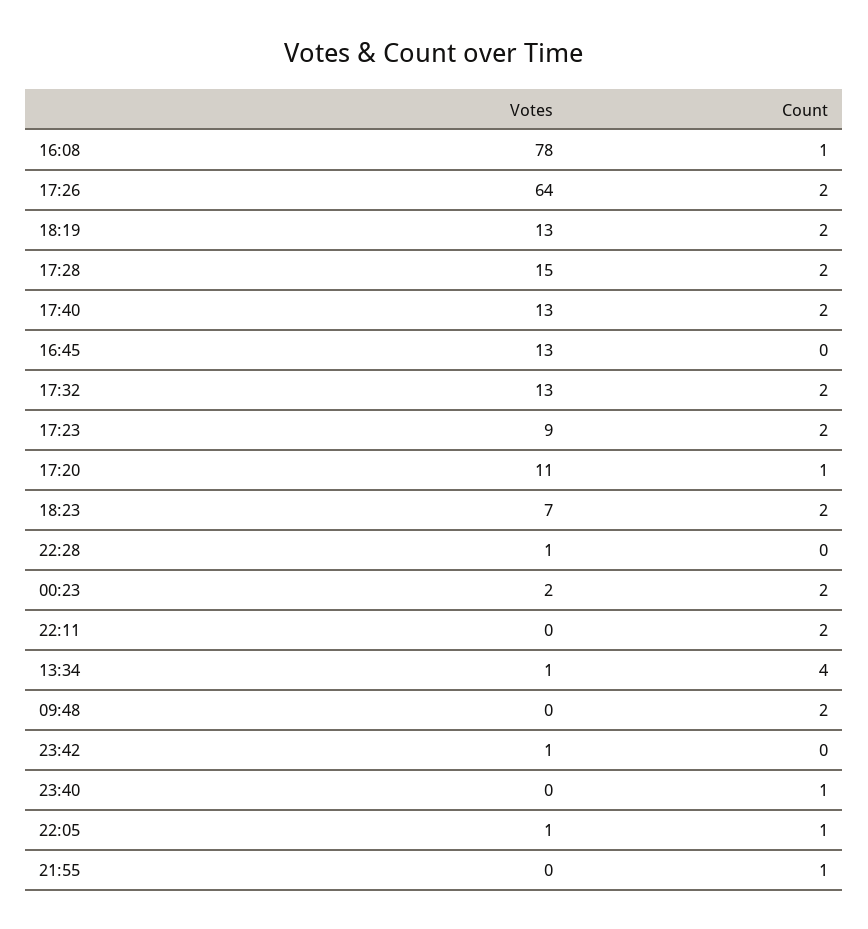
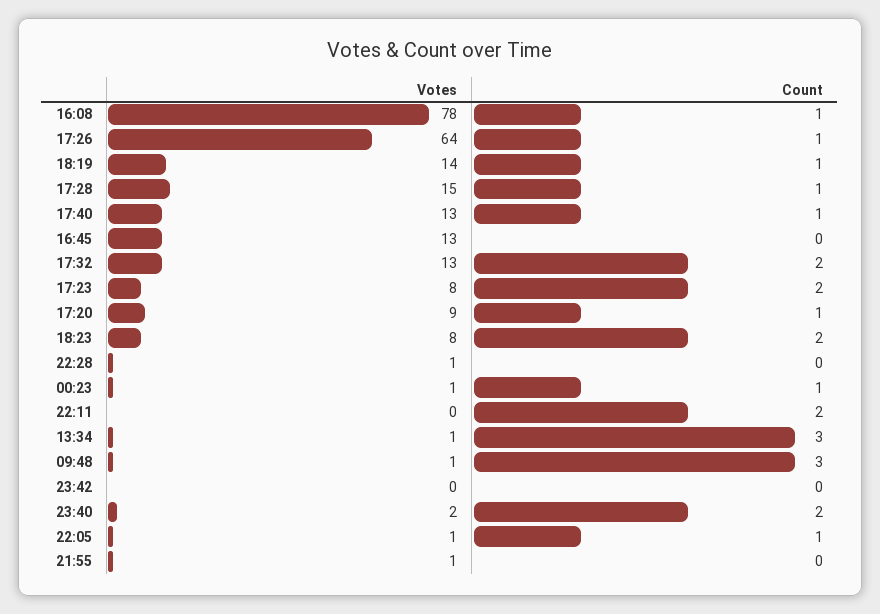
  {
    "Votes": {
      "16:08": 78,
      "17:26": 64,
-     "18:19": 13,
+     "18:19": 14,
      "17:28": 15,
      "17:40": 13,
      "16:45": 13,
      "17:32": 13,
-     "17:23": 9,
+     "17:23": 8,
-     "17:20": 11,
+     "17:20": 9,
-     "18:23": 7,
+     "18:23": 8,
      "22:28": 1,
-     "00:23": 2,
+     "00:23": 1,
      "22:11": 0,
      "13:34": 1,
-     "09:48": 0,
+     "09:48": 1,
-     "23:42": 1,
+     "23:42": 0,
-     "23:40": 0,
+     "23:40": 2,
      "22:05": 1,
-     "21:55": 0
+     "21:55": 1
    },
    "Count": {
      "16:08": 1,
-     "17:26": 2,
+     "17:26": 1,
-     "18:19": 2,
+     "18:19": 1,
-     "17:28": 2,
+     "17:28": 1,
-     "17:40": 2,
+     "17:40": 1,
      "16:45": 0,
      "17:32": 2,
      "17:23": 2,
      "17:20": 1,
      "18:23": 2,
      "22:28": 0,
-     "00:23": 2,
+     "00:23": 1,
      "22:11": 2,
-     "13:34": 4,
+     "13:34": 3,
-     "09:48": 2,
+     "09:48": 3,
      "23:42": 0,
-     "23:40": 1,
+     "23:40": 2,
      "22:05": 1,
-     "21:55": 1
+     "21:55": 0
    }
  }

